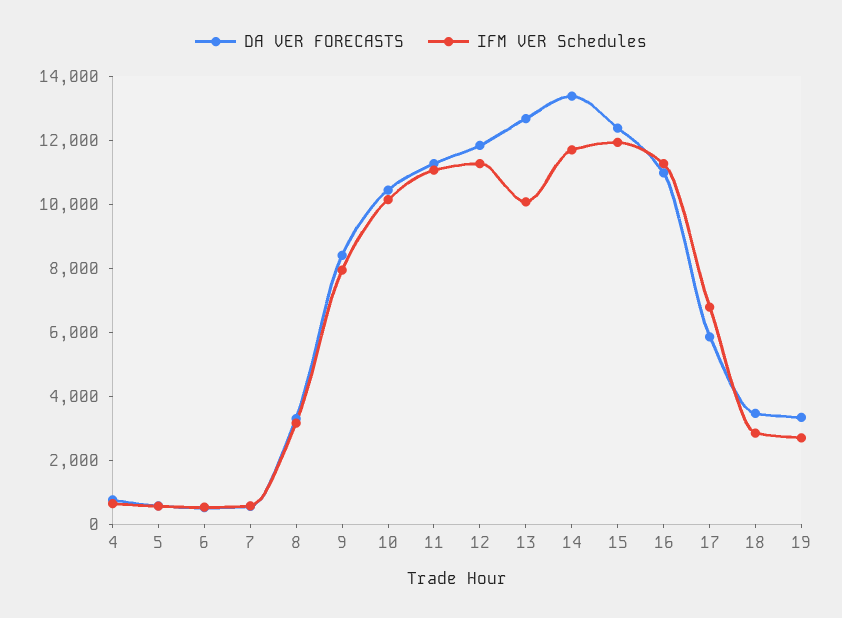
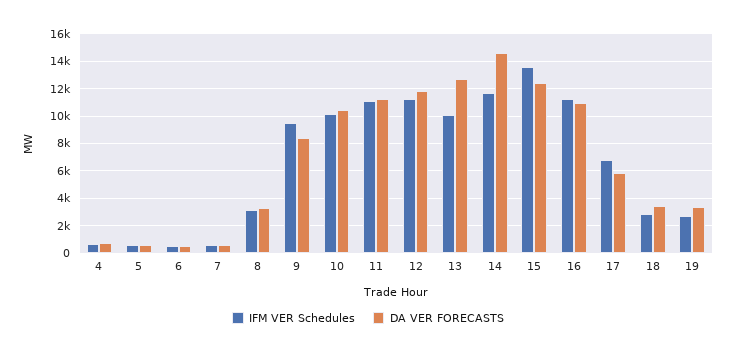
  {
    "DA VER FORECASTS": {
      "4": 1000,
      "5": 500,
      "6": 500,
      "7": 500,
      "8": 3500,
      "9": 8500,
      "10": 10500,
      "11": 11500,
      "12": 12000,
      "13": 12500,
-     "14": 13500,
+     "14": 14500,
      "15": 12500,
      "16": 11000,
      "17": 6000,
      "18": 3500,
      "19": 3500
    },
    "IFM VER Schedules": {
      "4": 500,
      "5": 500,
      "6": 500,
      "7": 500,
      "8": 3000,
-     "9": 8000,
+     "9": 9500,
      "10": 10000,
      "11": 11000,
      "12": 11500,
      "13": 10000,
      "14": 11500,
-     "15": 12000,
+     "15": 13500,
      "16": 11500,
      "17": 7000,
      "18": 3000,
      "19": 2500
    }
  }

